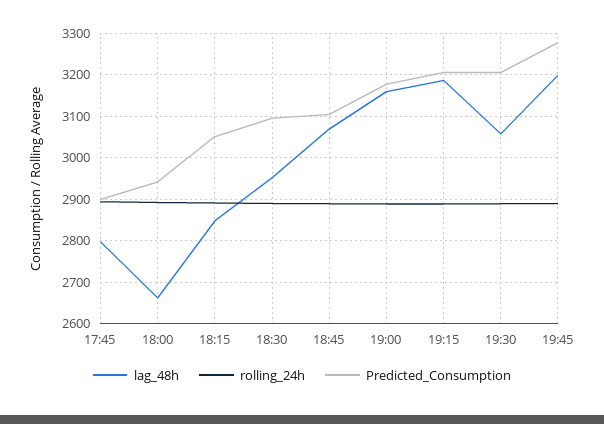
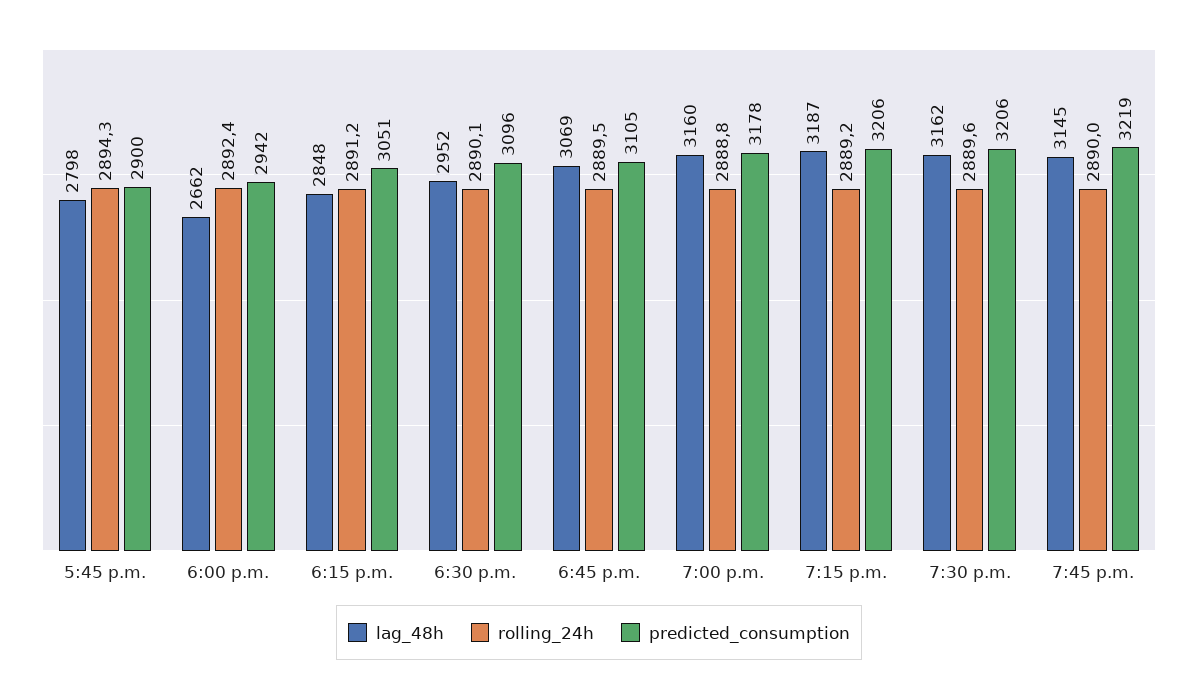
  {
    "lag_48h": {
      "17:45": 2798,
      "18:00": 2662,
      "18:15": 2848,
      "18:30": 2952,
      "18:45": 3069,
      "19:00": 3160,
      "19:15": 3187,
-     "19:30": 3060,
+     "19:30": 3162,
-     "19:45": 3200
+     "19:45": 3145
    },
    "rolling_24h": {
      "17:45": 2894.3,
      "18:00": 2892.4,
      "18:15": 2891.2,
      "18:30": 2890.1,
      "18:45": 2889.5,
      "19:00": 2888.8,
      "19:15": 2889.2,
      "19:30": 2889.6,
      "19:45": 2890
    },
    "Predicted_Consumption": {
      "17:45": 2900,
      "18:00": 2942,
      "18:15": 3051,
      "18:30": 3096,
      "18:45": 3105,
      "19:00": 3178,
      "19:15": 3206,
      "19:30": 3206,
-     "19:45": 3280
+     "19:45": 3219
    }
  }

